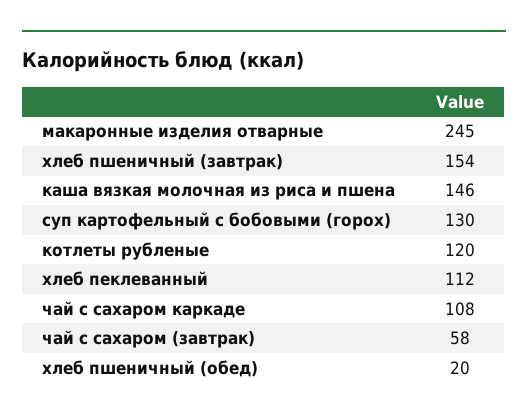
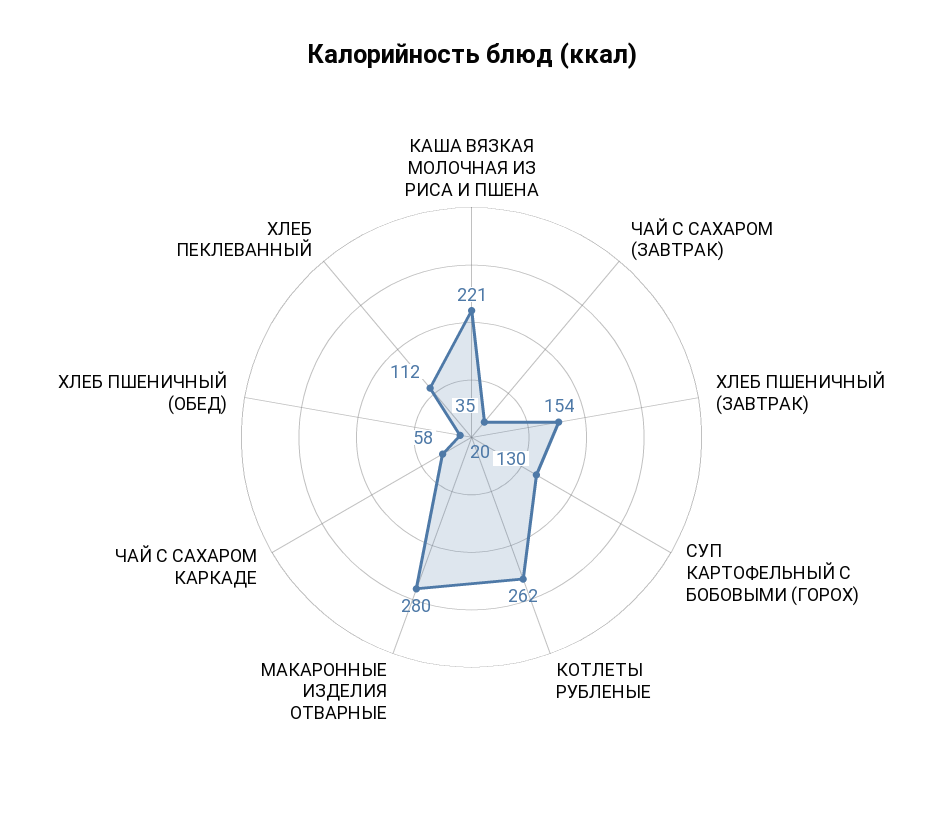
  {
-   "макаронные изделия отварные": 245,
+   "макаронные изделия отварные": 280,
    "хлеб пшеничный (завтрак)": 154,
-   "каша вязкая молочная из риса и пшена": 146,
+   "каша вязкая молочная из риса и пшена": 221,
    "суп картофельный с бобовыми (горох)": 130,
-   "котлеты рубленые": 120,
+   "котлеты рубленые": 262,
    "хлеб пеклеванный": 112,
-   "чай с сахаром каркаде": 108,
+   "чай с сахаром каркаде": 58,
-   "чай с сахаром (завтрак)": 58,
+   "чай с сахаром (завтрак)": 35,
    "хлеб пшеничный (обед)": 20
  }

